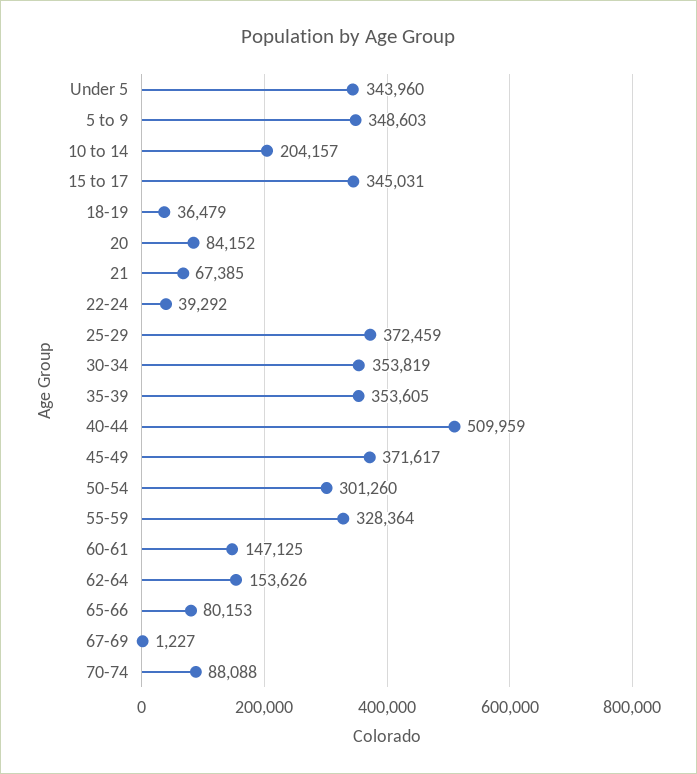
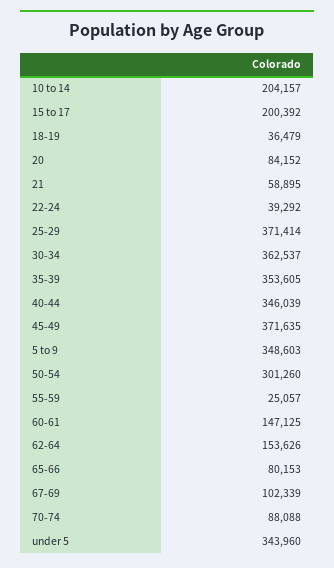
  {
    "Under 5": 343960,
    "5 to 9": 348603,
    "10 to 14": 204157,
-   "15 to 17": 345031,
+   "15 to 17": 200392,
    "18-19": 36479,
    "20": 84152,
-   "21": 67385,
+   "21": 58895,
    "22-24": 39292,
-   "25-29": 372459,
+   "25-29": 371414,
-   "30-34": 353819,
+   "30-34": 362537,
    "35-39": 353605,
-   "40-44": 509959,
+   "40-44": 346039,
-   "45-49": 371617,
+   "45-49": 371635,
    "50-54": 301260,
-   "55-59": 328364,
+   "55-59": 25057,
    "60-61": 147125,
    "62-64": 153626,
    "65-66": 80153,
-   "67-69": 1227,
+   "67-69": 102339,
    "70-74": 88088
  }

